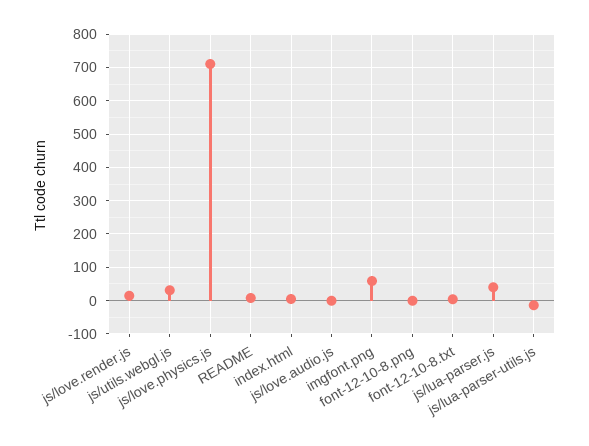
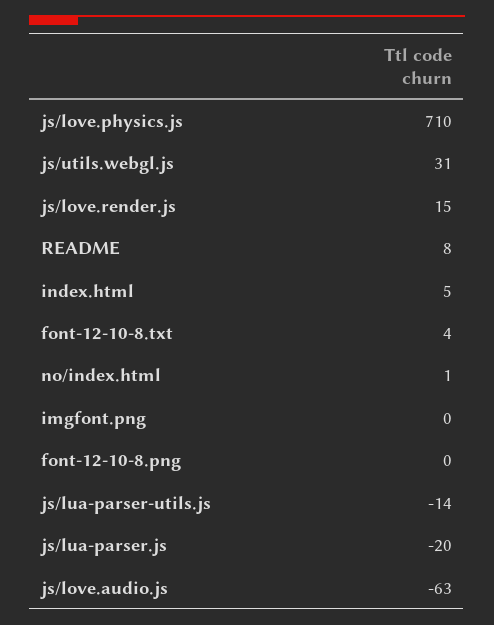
  {
    "js/love.render.js": 15,
    "js/utils.webgl.js": 31,
    "js/love.physics.js": 710,
    "README": 8,
    "index.html": 5,
-   "js/love.audio.js": 0,
+   "js/love.audio.js": -63,
-   "imgfont.png": 60,
+   "imgfont.png": 0,
    "font-12-10-8.png": 0,
    "font-12-10-8.txt": 4,
-   "js/lua-parser.js": 40,
+   "js/lua-parser.js": -20,
-   "js/lua-parser-utils.js": -14
+   "js/lua-parser-utils.js": -14,
+   "no/index.html": 1
  }

